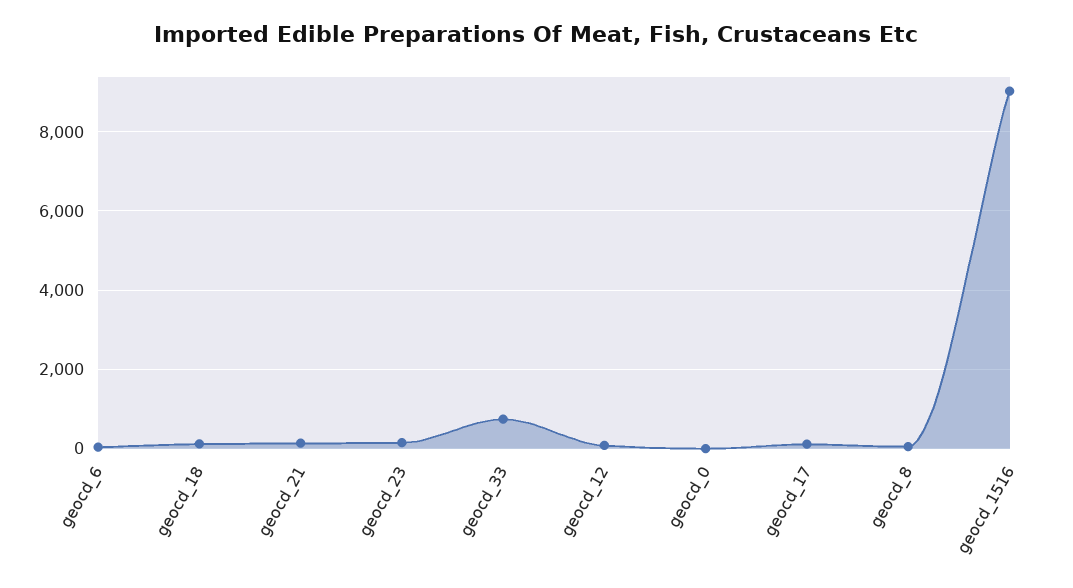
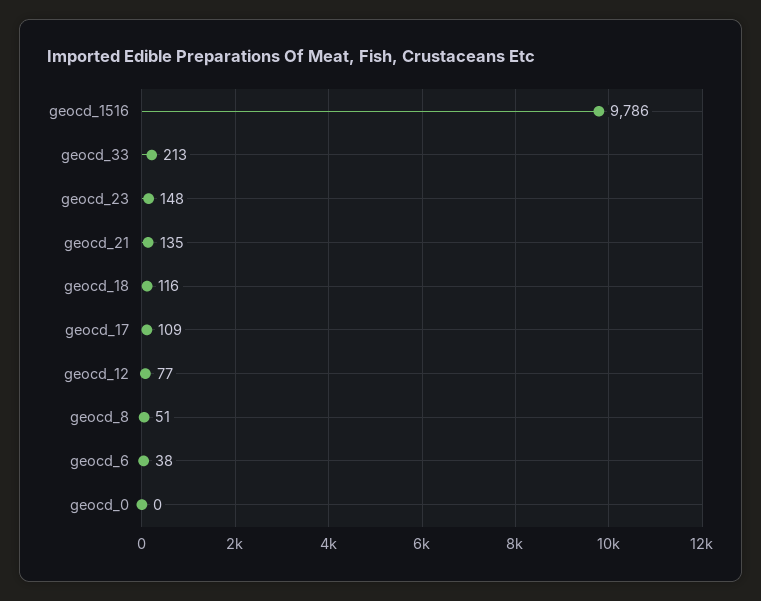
  {
    "geocd_6": 38,
    "geocd_18": 116,
    "geocd_21": 135,
    "geocd_23": 148,
-   "geocd_33": 800,
+   "geocd_33": 213,
    "geocd_12": 77,
    "geocd_0": 0,
    "geocd_17": 109,
    "geocd_8": 51,
-   "geocd_1516": 9000
+   "geocd_1516": 9786
  }

